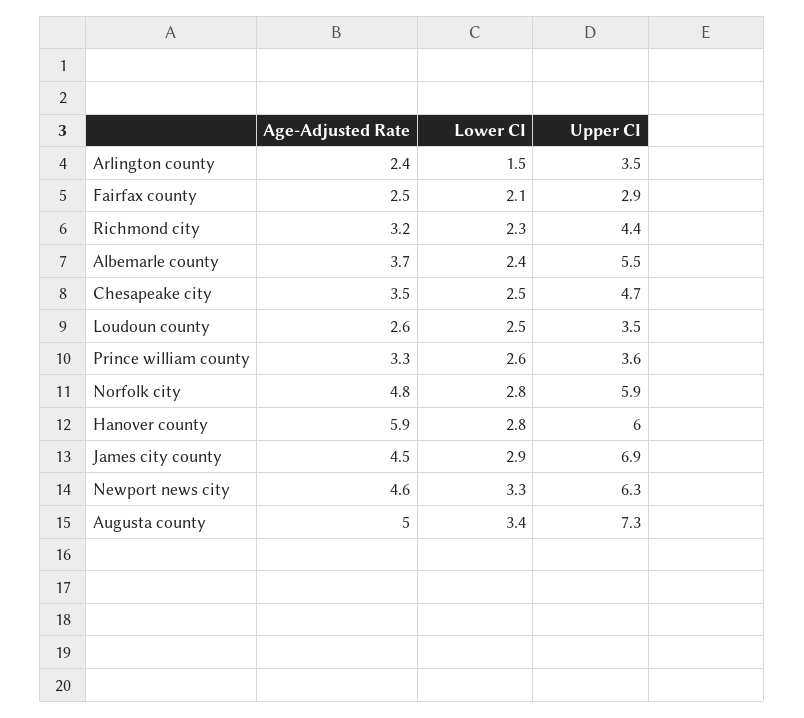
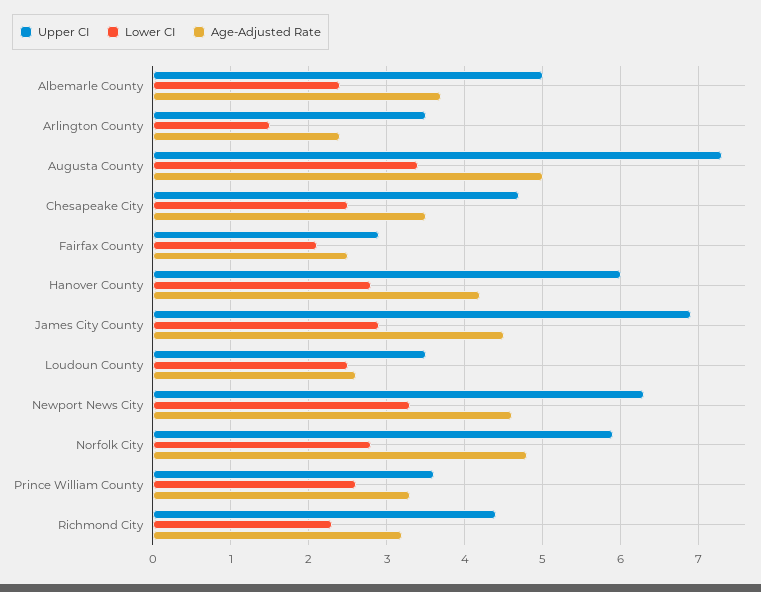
  {
    "Age-Adjusted Rate": {
      "Arlington county": 2.4,
      "Fairfax county": 2.5,
      "Richmond city": 3.2,
      "Albemarle county": 3.7,
      "Chesapeake city": 3.5,
      "Loudoun county": 2.6,
      "Prince william county": 3.3,
      "Norfolk city": 4.8,
-     "Hanover county": 5.9,
+     "Hanover county": 4.2,
      "James city county": 4.5,
      "Newport news city": 4.6,
      "Augusta county": 5
    },
    "Lower CI": {
      "Arlington county": 1.5,
      "Fairfax county": 2.1,
      "Richmond city": 2.3,
      "Albemarle county": 2.4,
      "Chesapeake city": 2.5,
      "Loudoun county": 2.5,
      "Prince william county": 2.6,
      "Norfolk city": 2.8,
      "Hanover county": 2.8,
      "James city county": 2.9,
      "Newport news city": 3.3,
      "Augusta county": 3.4
    },
    "Upper CI": {
      "Arlington county": 3.5,
      "Fairfax county": 2.9,
      "Richmond city": 4.4,
-     "Albemarle county": 5.5,
+     "Albemarle county": 5,
      "Chesapeake city": 4.7,
      "Loudoun county": 3.5,
      "Prince william county": 3.6,
      "Norfolk city": 5.9,
      "Hanover county": 6,
      "James city county": 6.9,
      "Newport news city": 6.3,
      "Augusta county": 7.3
    }
  }

